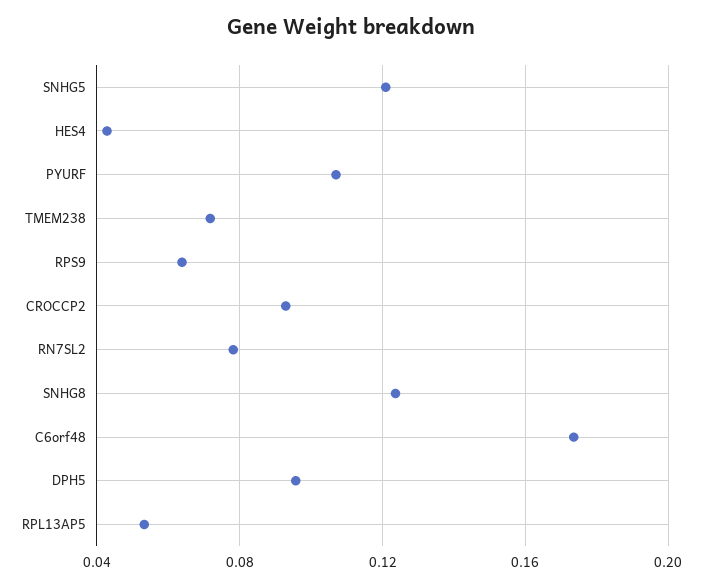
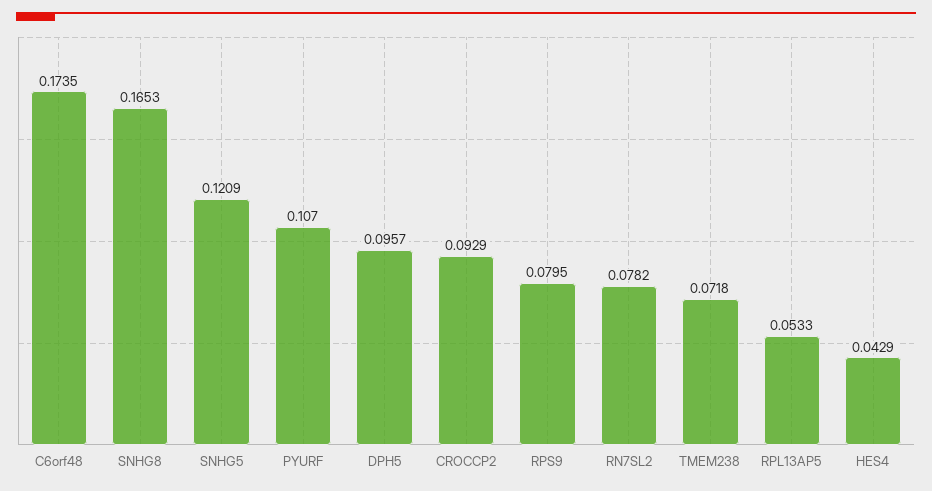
  {
    "SNHG5": 0.1209,
    "HES4": 0.0429,
    "PYURF": 0.107,
    "TMEM238": 0.0718,
-   "RPS9": 0.065,
+   "RPS9": 0.0795,
    "CROCCP2": 0.0929,
    "RN7SL2": 0.0782,
-   "SNHG8": 0.125,
+   "SNHG8": 0.1653,
    "C6orf48": 0.1735,
    "DPH5": 0.0957,
    "RPL13AP5": 0.0533
  }

